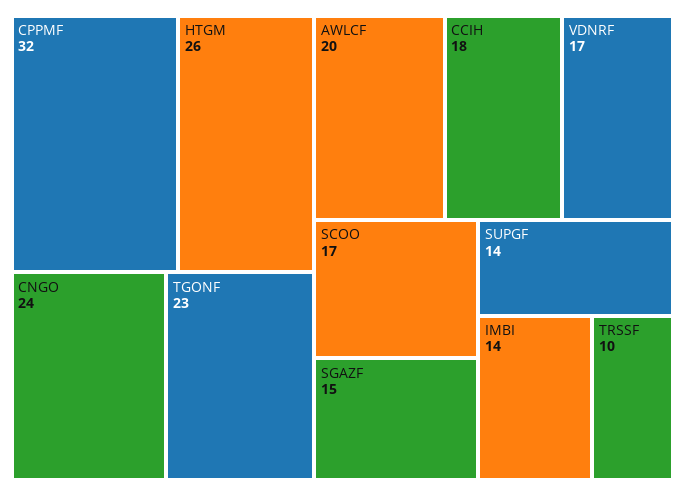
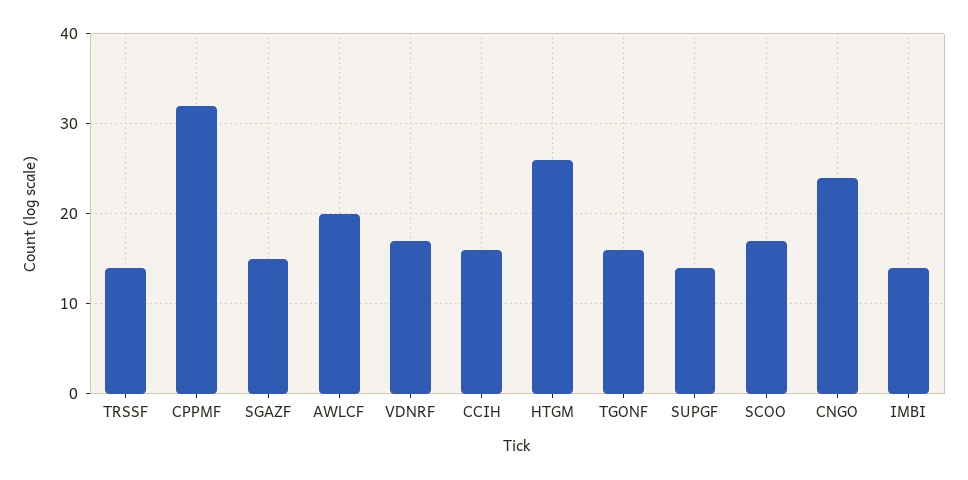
  {
    "CPPMF": 32,
    "HTGM": 26,
    "CNGO": 24,
-   "TGONF": 23,
+   "TGONF": 16,
    "AWLCF": 20,
-   "CCIH": 18,
+   "CCIH": 16,
    "VDNRF": 17,
    "SCOO": 17,
    "SGAZF": 15,
    "SUPGF": 14,
    "IMBI": 14,
-   "TRSSF": 10
+   "TRSSF": 14
  }

